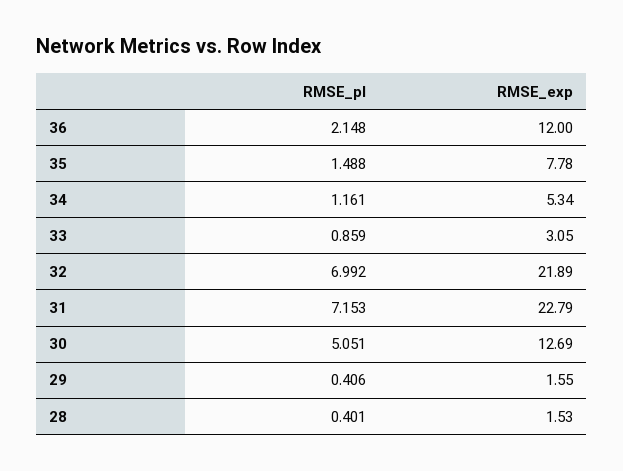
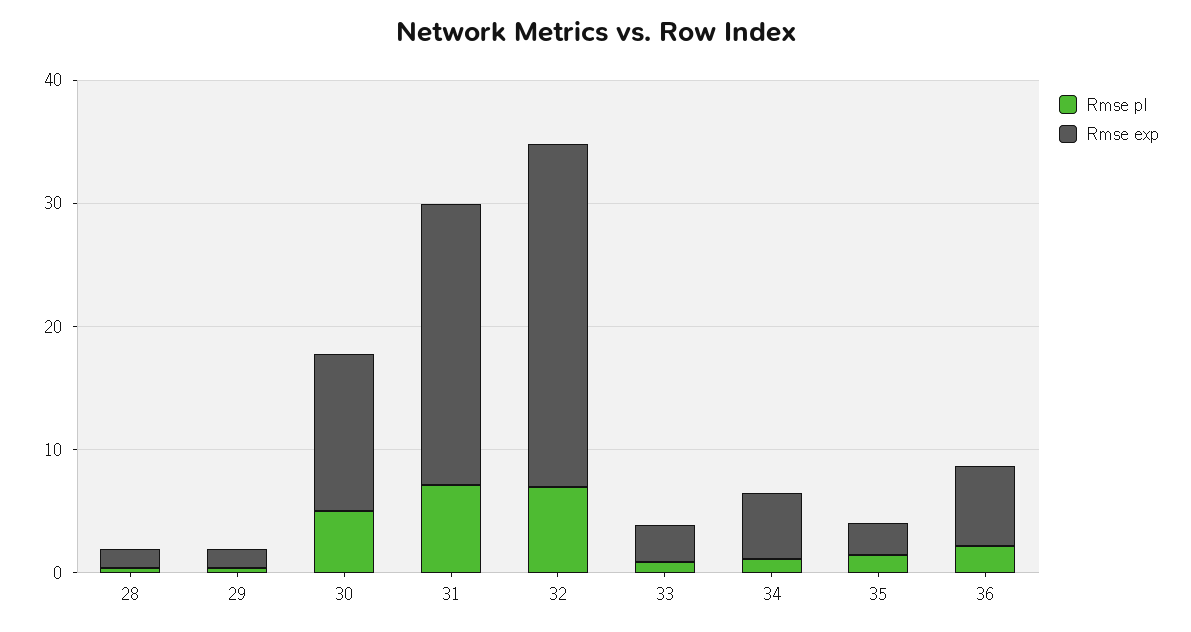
  {
    "RMSE_pl": {
      "36": 2.148,
      "35": 1.488,
      "34": 1.161,
      "33": 0.859,
      "32": 6.992,
      "31": 7.153,
      "30": 5.051,
      "29": 0.406,
      "28": 0.401
    },
    "RMSE_exp": {
-     "36": 12,
+     "36": 6,
-     "35": 7.78,
+     "35": 2,
      "34": 5.34,
      "33": 3.05,
-     "32": 21.89,
+     "32": 28,
      "31": 22.79,
      "30": 12.69,
      "29": 1.55,
      "28": 1.53
    }
  }

